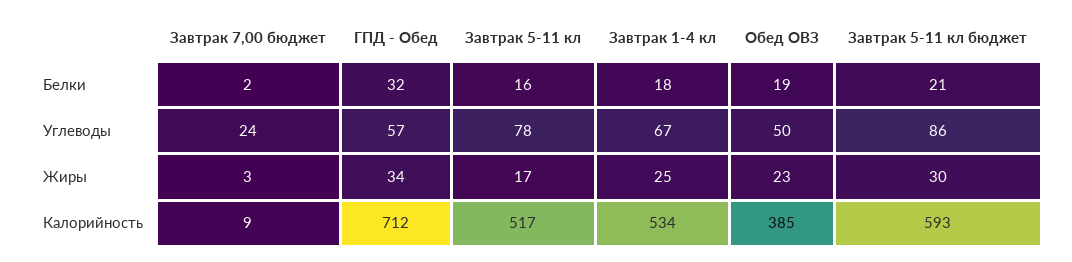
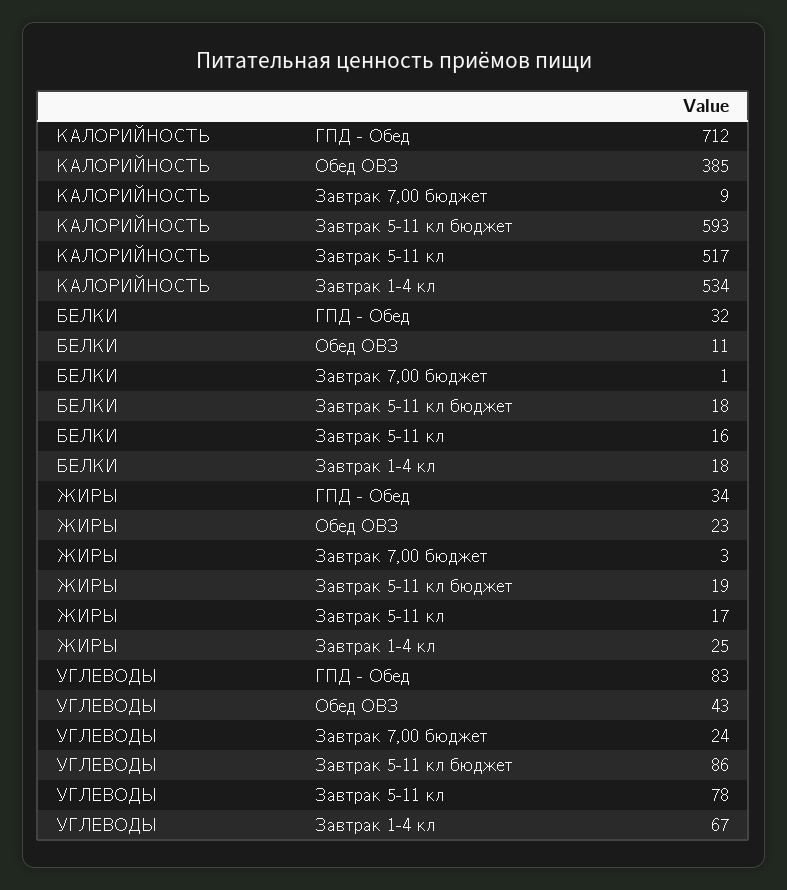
  {
    "Завтрак 7,00 бюджет": {
-     "Белки": 2,
+     "Белки": 1,
      "Углеводы": 24,
      "Жиры": 3,
      "Калорийность": 9
    },
    "ГПД - Обед": {
      "Белки": 32,
-     "Углеводы": 57,
+     "Углеводы": 83,
      "Жиры": 34,
      "Калорийность": 712
    },
    "Завтрак 5-11 кл": {
      "Белки": 16,
      "Углеводы": 78,
      "Жиры": 17,
      "Калорийность": 517
    },
    "Завтрак 1-4 кл": {
      "Белки": 18,
      "Углеводы": 67,
      "Жиры": 25,
      "Калорийность": 534
    },
    "Обед ОВЗ": {
-     "Белки": 19,
+     "Белки": 11,
-     "Углеводы": 50,
+     "Углеводы": 43,
      "Жиры": 23,
      "Калорийность": 385
    },
    "Завтрак 5-11 кл бюджет": {
-     "Белки": 21,
+     "Белки": 18,
      "Углеводы": 86,
-     "Жиры": 30,
+     "Жиры": 19,
      "Калорийность": 593
    }
  }

